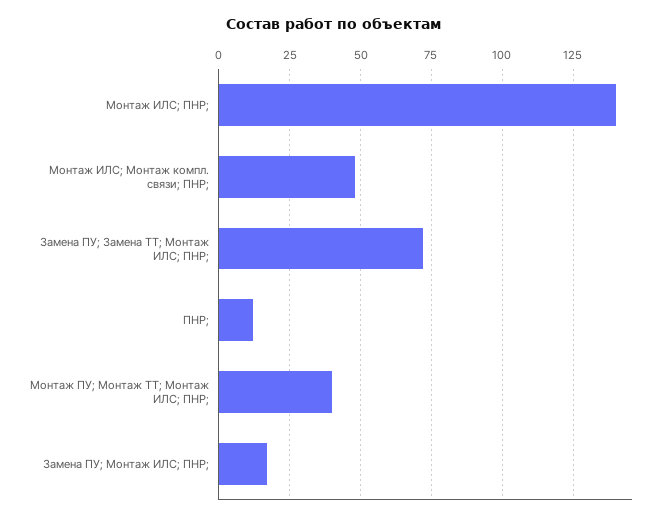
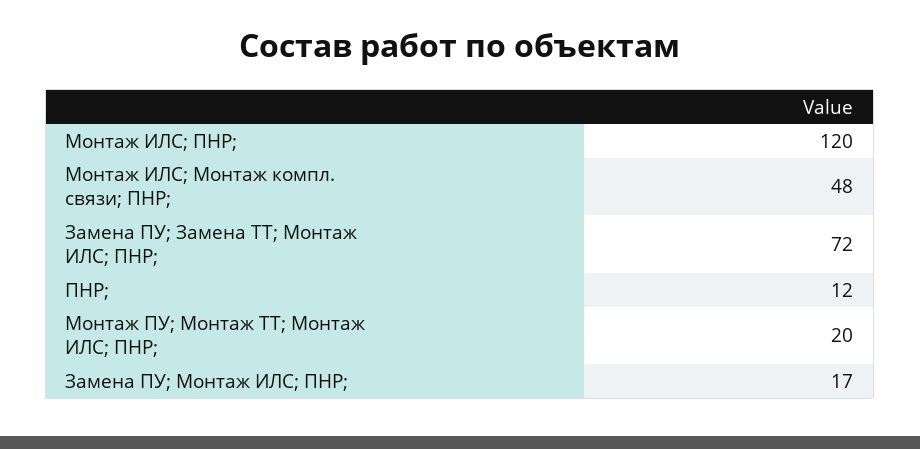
  {
-   "Монтаж ИЛС; ПНР;": 140,
+   "Монтаж ИЛС; ПНР;": 120,
    "Монтаж ИЛС; Монтаж компл. связи; ПНР;": 48,
    "Замена ПУ; Замена ТТ; Монтаж ИЛС; ПНР;": 72,
    "ПНР;": 12,
-   "Монтаж ПУ; Монтаж ТТ; Монтаж ИЛС; ПНР;": 40,
+   "Монтаж ПУ; Монтаж ТТ; Монтаж ИЛС; ПНР;": 20,
    "Замена ПУ; Монтаж ИЛС; ПНР;": 17
  }

